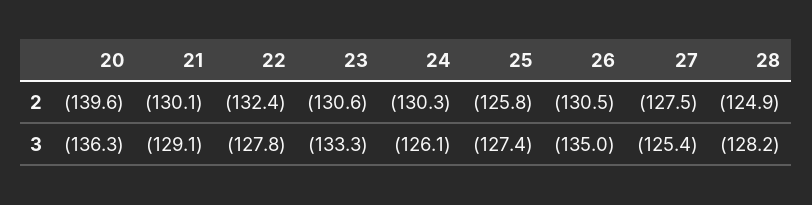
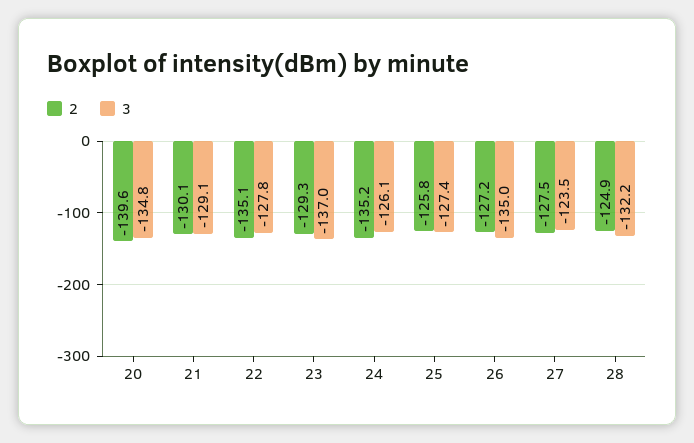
  {
    "2": {
      "20": -139.6,
      "21": -130.1,
-     "22": -132.4,
+     "22": -135.1,
-     "23": -130.6,
+     "23": -129.3,
-     "24": -130.3,
+     "24": -135.2,
      "25": -125.8,
-     "26": -130.5,
+     "26": -127.2,
      "27": -127.5,
      "28": -124.9
    },
    "3": {
-     "20": -136.3,
+     "20": -134.8,
      "21": -129.1,
      "22": -127.8,
-     "23": -133.3,
+     "23": -137,
      "24": -126.1,
      "25": -127.4,
      "26": -135,
-     "27": -125.4,
+     "27": -123.5,
-     "28": -128.2
+     "28": -132.2
    }
  }

